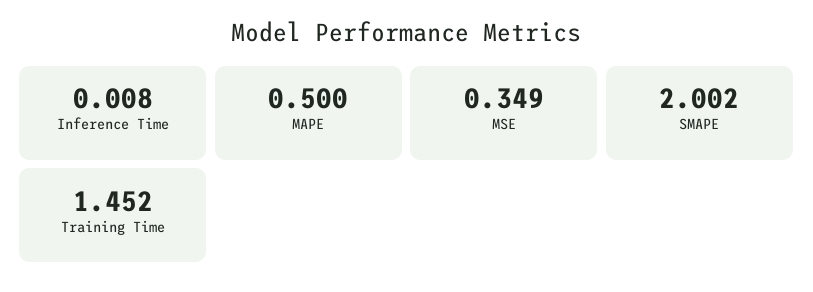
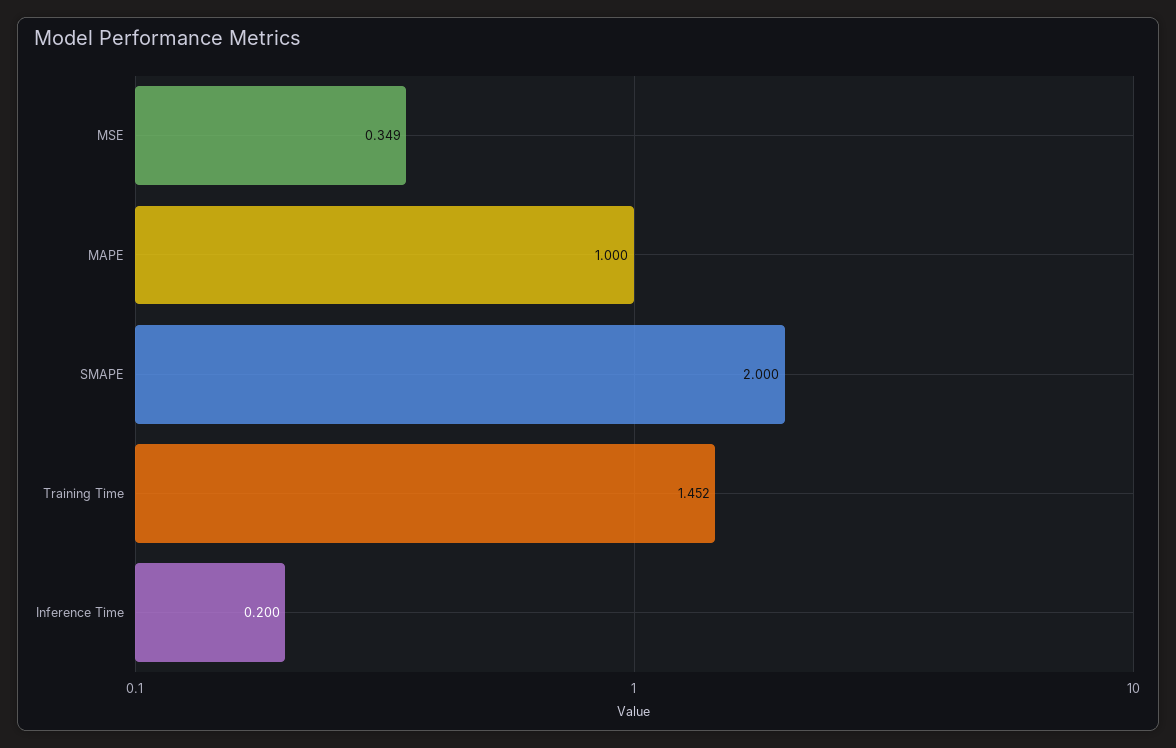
  {
-   "Inference Time": 0.008,
+   "Inference Time": 0.2,
-   "MAPE": 0.5,
+   "MAPE": 1,
    "MSE": 0.349,
-   "SMAPE": 2.002,
+   "SMAPE": 2,
    "Training Time": 1.452
  }

